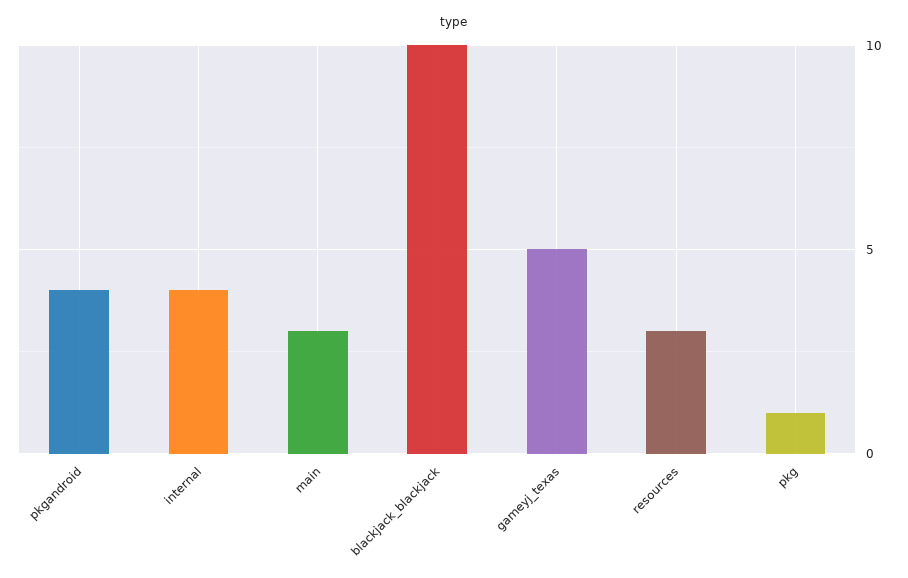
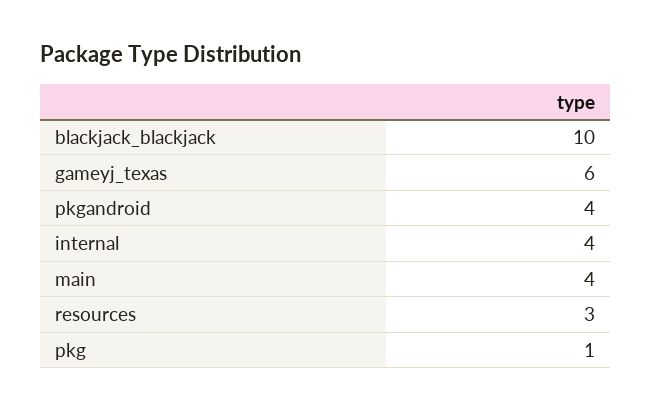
  {
    "pkgandroid": 4,
    "internal": 4,
-   "main": 3,
+   "main": 4,
    "blackjack_blackjack": 10,
-   "gameyj_texas": 5,
+   "gameyj_texas": 6,
    "resources": 3,
    "pkg": 1
  }

